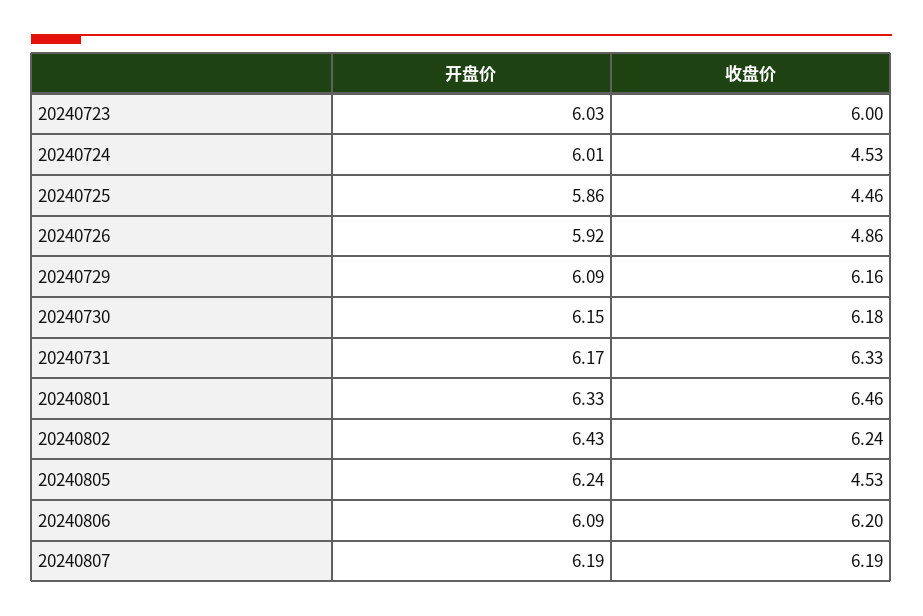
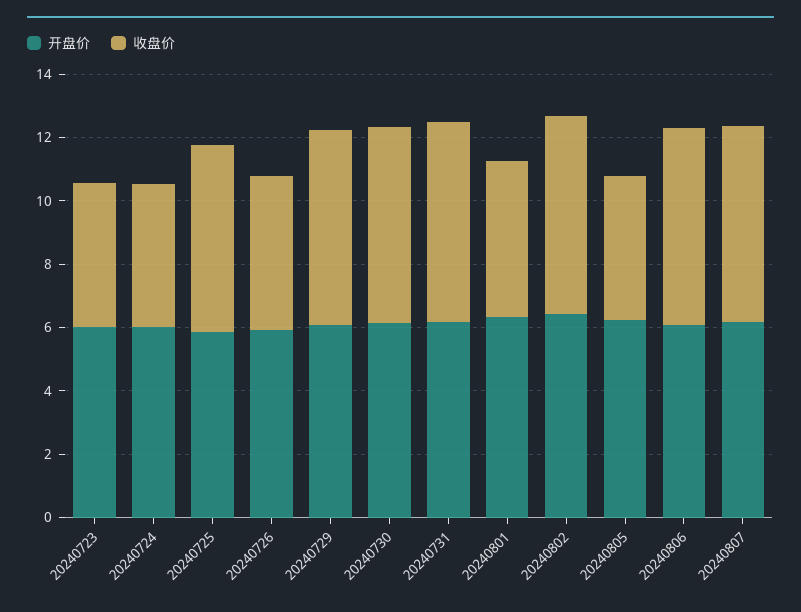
  {
    "开盘价": {
      "20240723": 6.03,
      "20240724": 6.01,
      "20240725": 5.86,
      "20240726": 5.92,
      "20240729": 6.09,
      "20240730": 6.15,
      "20240731": 6.17,
      "20240801": 6.33,
      "20240802": 6.43,
      "20240805": 6.24,
      "20240806": 6.09,
      "20240807": 6.19
    },
    "收盘价": {
-     "20240723": 6,
+     "20240723": 4.5,
      "20240724": 4.53,
-     "20240725": 4.46,
+     "20240725": 6,
      "20240726": 4.86,
      "20240729": 6.16,
      "20240730": 6.18,
      "20240731": 6.33,
-     "20240801": 6.46,
+     "20240801": 5,
      "20240802": 6.24,
      "20240805": 4.53,
      "20240806": 6.2,
      "20240807": 6.19
    }
  }

